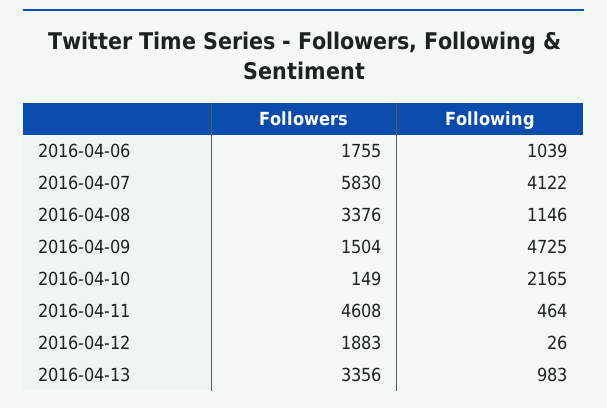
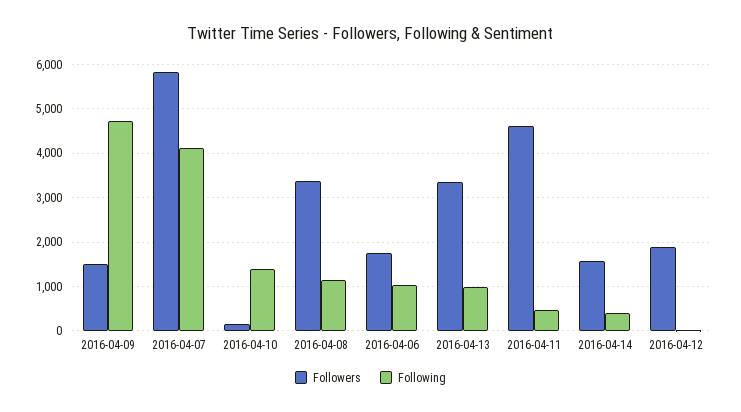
  {
    "Followers": {
      "2016-04-06": 1755,
      "2016-04-07": 5830,
      "2016-04-08": 3376,
      "2016-04-09": 1504,
      "2016-04-10": 149,
      "2016-04-11": 4608,
      "2016-04-12": 1883,
-     "2016-04-13": 3356
+     "2016-04-13": 3356,
+     "2016-04-14": 1600
    },
    "Following": {
      "2016-04-06": 1039,
      "2016-04-07": 4122,
      "2016-04-08": 1146,
      "2016-04-09": 4725,
-     "2016-04-10": 2165,
+     "2016-04-10": 1400,
      "2016-04-11": 464,
      "2016-04-12": 26,
-     "2016-04-13": 983
+     "2016-04-13": 983,
+     "2016-04-14": 400
    }
  }

